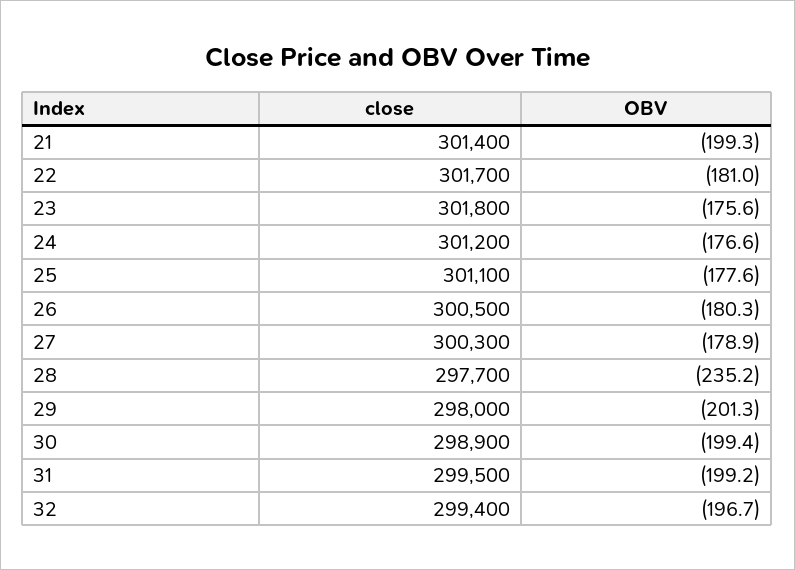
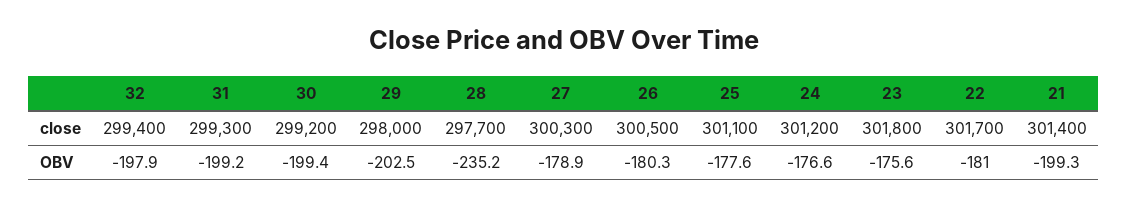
  {
    "close": {
      "21": 301400,
      "22": 301700,
      "23": 301800,
      "24": 301200,
      "25": 301100,
      "26": 300500,
      "27": 300300,
      "28": 297700,
      "29": 298000,
-     "30": 298900,
+     "30": 299200,
-     "31": 299500,
+     "31": 299300,
      "32": 299400
    },
    "OBV": {
      "21": -199.3,
      "22": -181,
      "23": -175.6,
      "24": -176.6,
      "25": -177.6,
      "26": -180.3,
      "27": -178.9,
      "28": -235.2,
-     "29": -201.3,
+     "29": -202.5,
      "30": -199.4,
      "31": -199.2,
-     "32": -196.7
+     "32": -197.9
    }
  }

